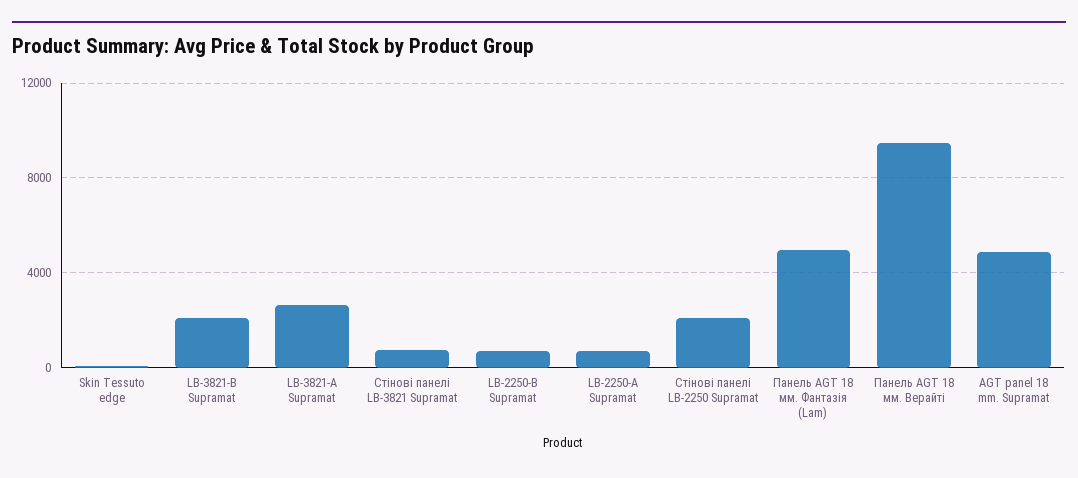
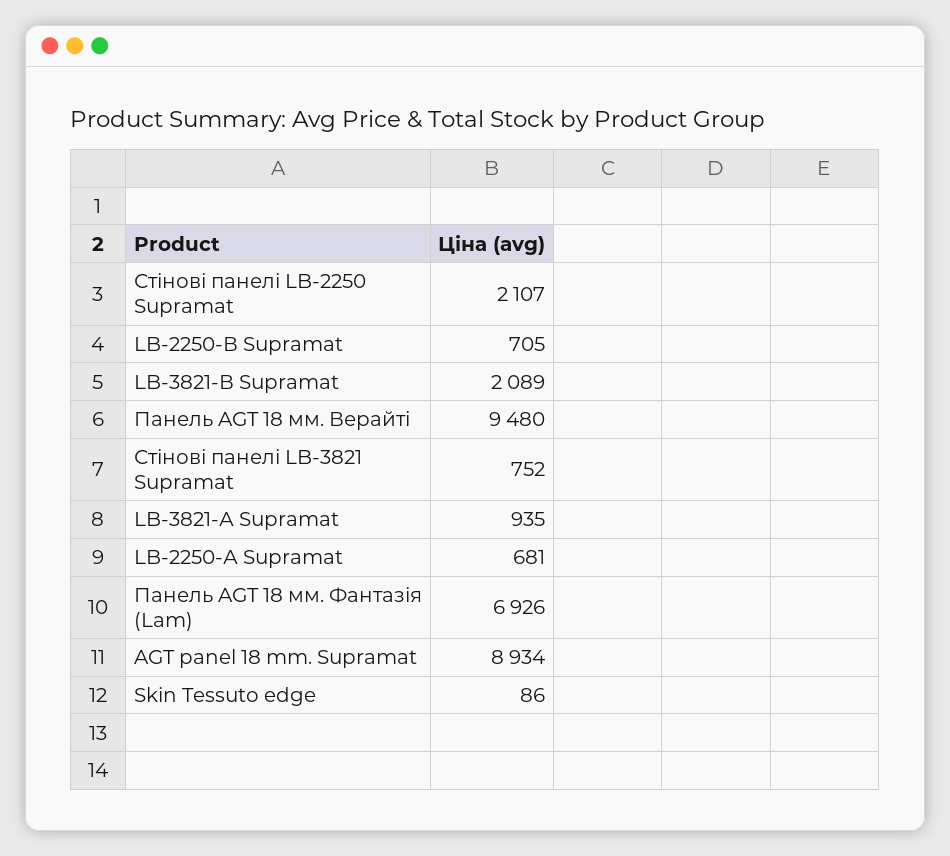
  {
    "Skin Tessuto edge": 86,
    "LB-3821-В Supramat": 2089,
-   "LB-3821-А Supramat": 2500,
+   "LB-3821-А Supramat": 935,
    "Стінові панелі LB-3821 Supramat": 752,
    "LB-2250-В Supramat": 705,
    "LB-2250-А Supramat": 681,
    "Стінові панелі LB-2250 Supramat": 2107,
-   "Панель AGT 18 мм. Фантазія (Lam)": 5000,
+   "Панель AGT 18 мм. Фантазія (Lam)": 6926,
    "Панель AGT 18 мм. Верайті": 9480,
-   "AGT panel 18 mm. Supramat": 5000
+   "AGT panel 18 mm. Supramat": 8934
  }

